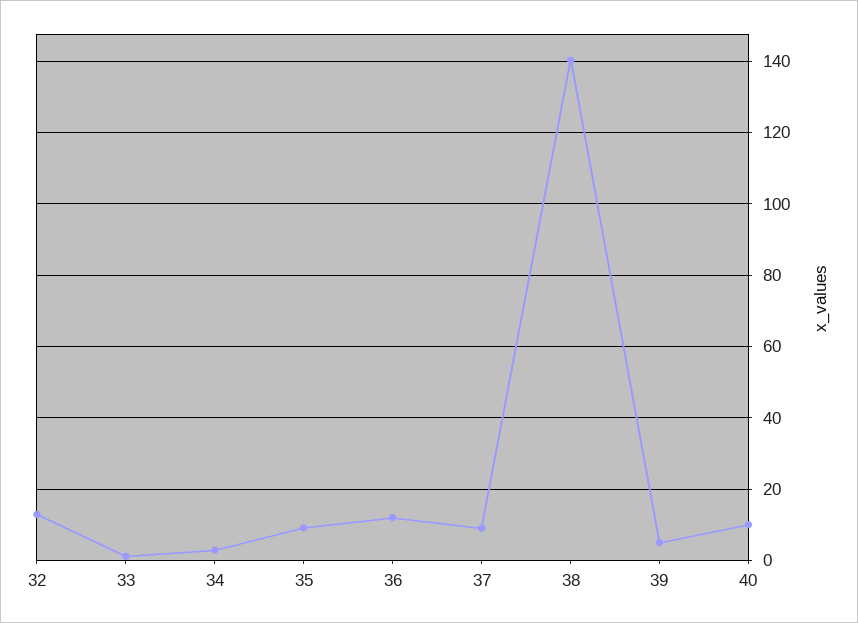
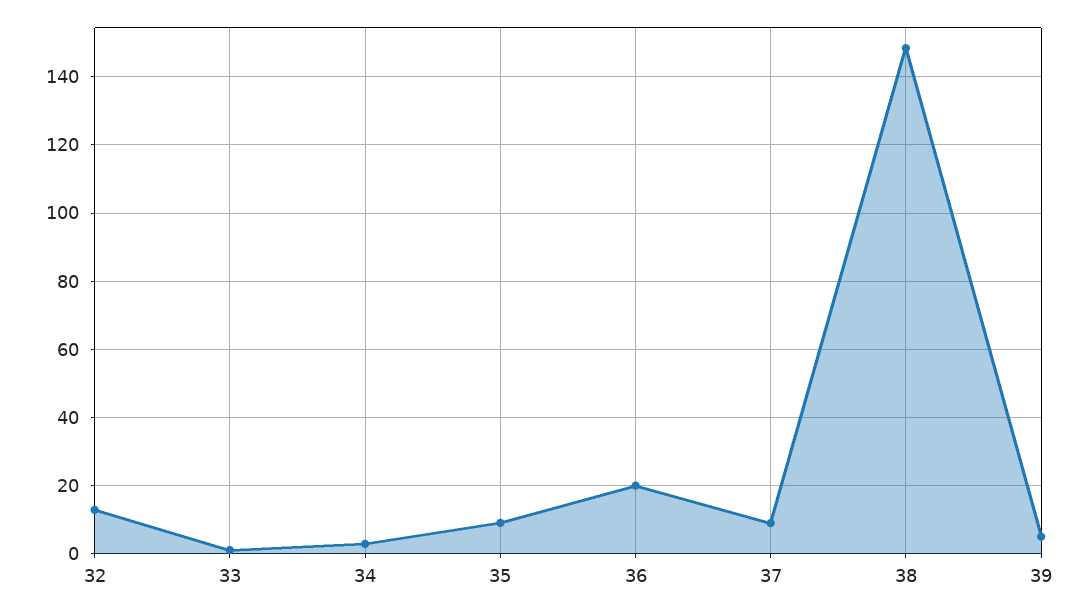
  {
    "32": 12,
    "33": 2,
    "34": 2,
    "35": 10,
-   "36": 12,
+   "36": 20,
    "37": 10,
-   "38": 140,
+   "38": 148,
-   "39": 6,
+   "39": 6
-   "40": 10
  }

